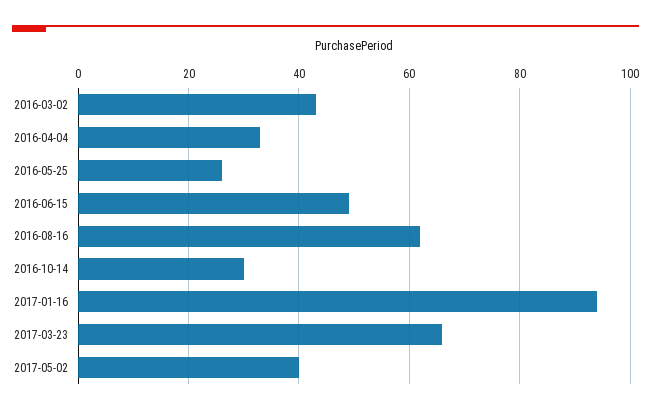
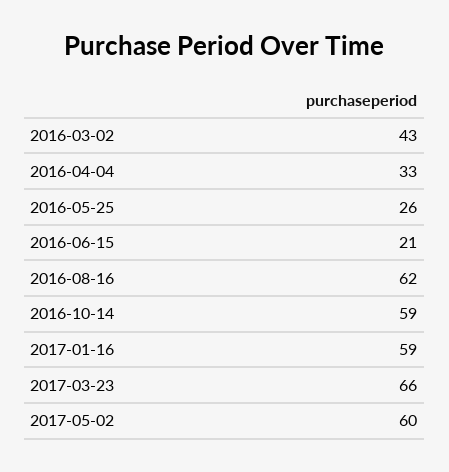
  {
    "2016-03-02": 43,
    "2016-04-04": 33,
    "2016-05-25": 26,
-   "2016-06-15": 50,
+   "2016-06-15": 21,
    "2016-08-16": 62,
-   "2016-10-14": 30,
+   "2016-10-14": 59,
-   "2017-01-16": 95,
+   "2017-01-16": 59,
    "2017-03-23": 66,
-   "2017-05-02": 40
+   "2017-05-02": 60
  }

